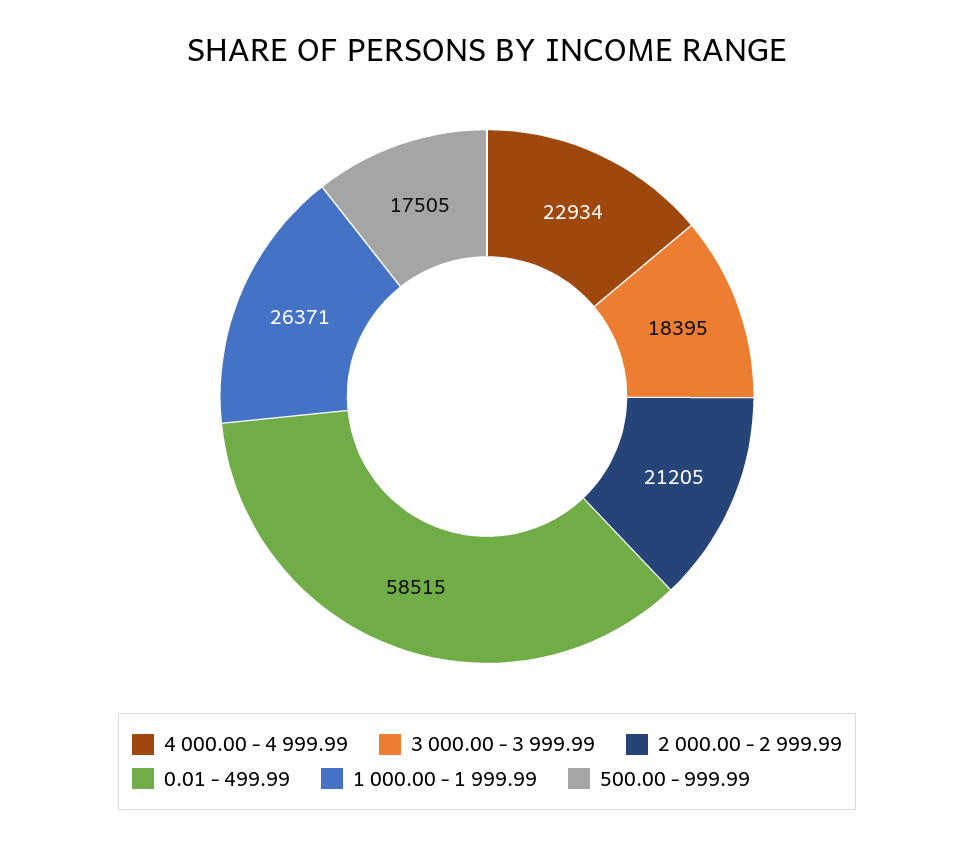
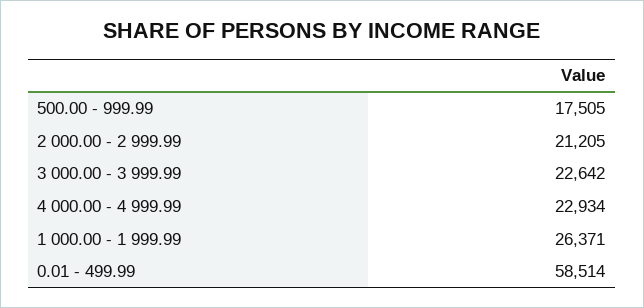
  {
    "4 000.00 - 4 999.99": 22934,
-   "3 000.00 - 3 999.99": 18395,
+   "3 000.00 - 3 999.99": 22642,
    "2 000.00 - 2 999.99": 21205,
-   "0.01 - 499.99": 58515,
+   "0.01 - 499.99": 58514,
    "1 000.00 - 1 999.99": 26371,
    "500.00 - 999.99": 17505
  }

